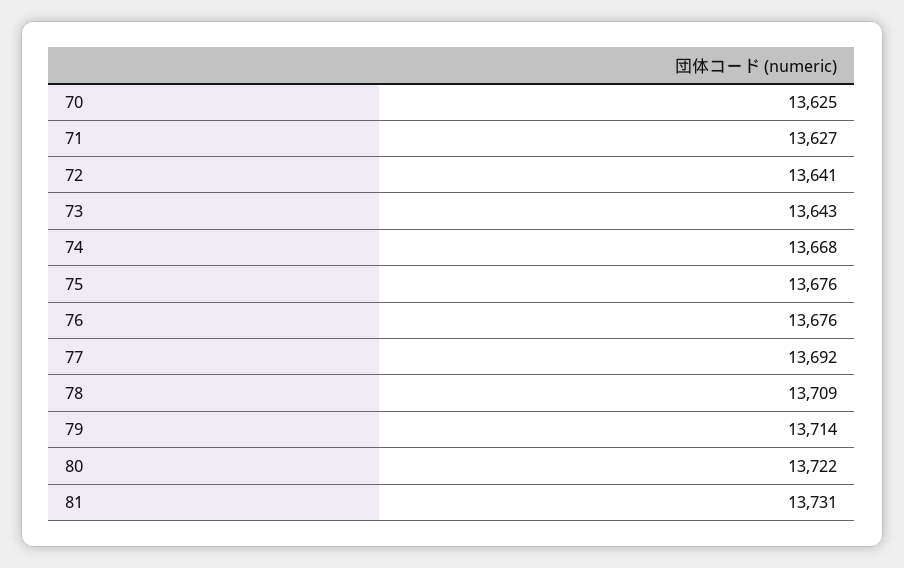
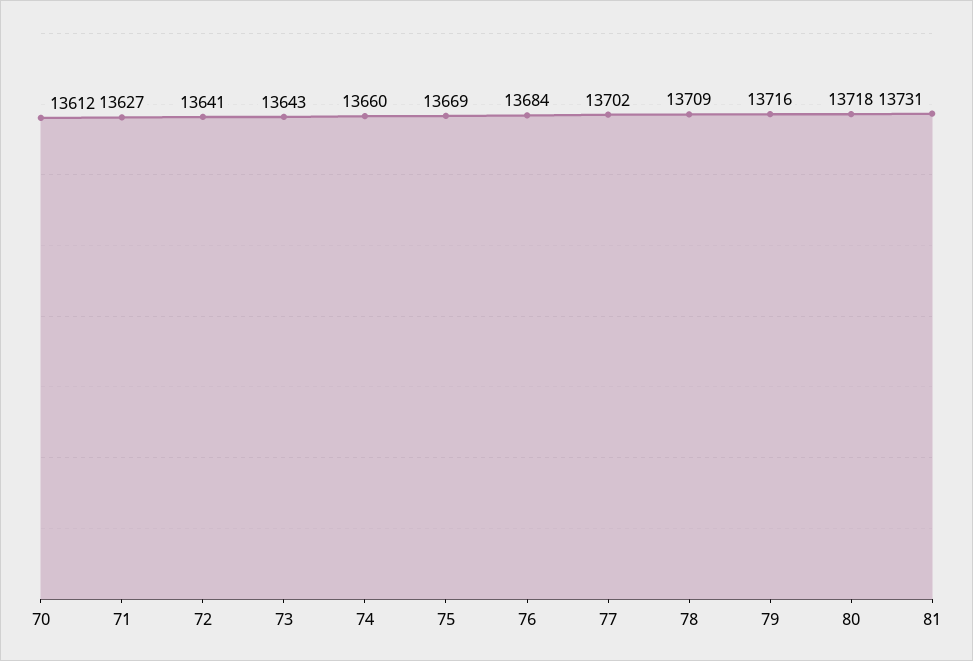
  {
-   "70": 13625,
+   "70": 13612,
    "71": 13627,
    "72": 13641,
    "73": 13643,
-   "74": 13668,
+   "74": 13660,
-   "75": 13676,
+   "75": 13669,
-   "76": 13676,
+   "76": 13684,
-   "77": 13692,
+   "77": 13702,
    "78": 13709,
-   "79": 13714,
+   "79": 13716,
-   "80": 13722,
+   "80": 13718,
    "81": 13731
  }

